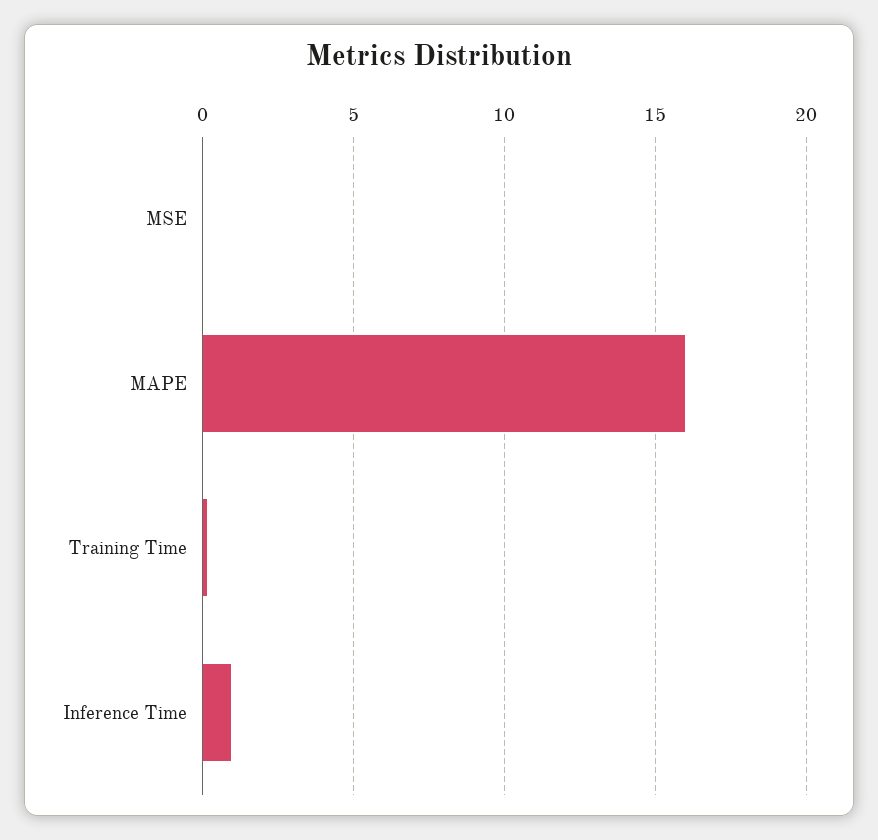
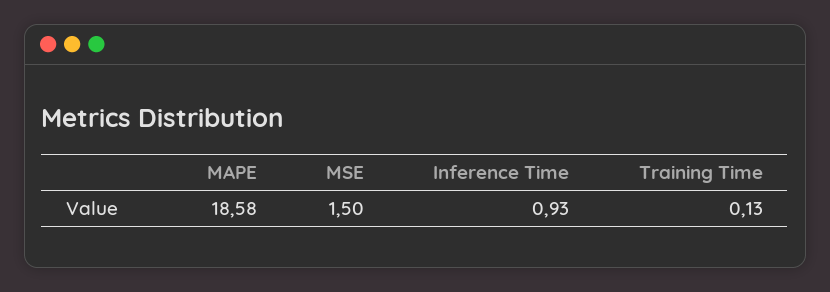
  {
-   "MSE": 0,
+   "MSE": 1.5,
-   "MAPE": 16,
+   "MAPE": 18.58,
    "Training Time": 0.13,
    "Inference Time": 0.93
  }

